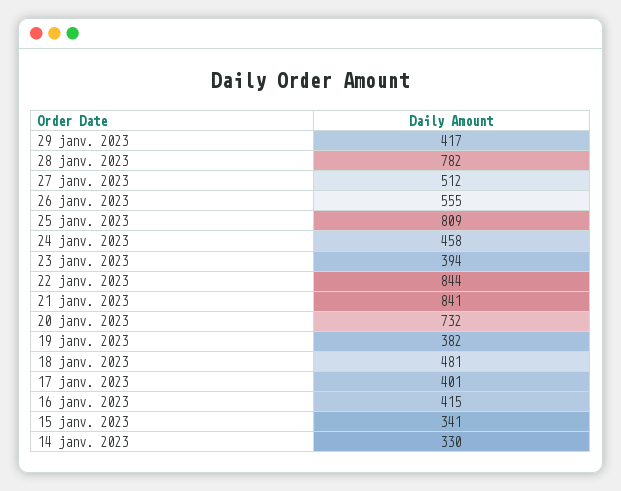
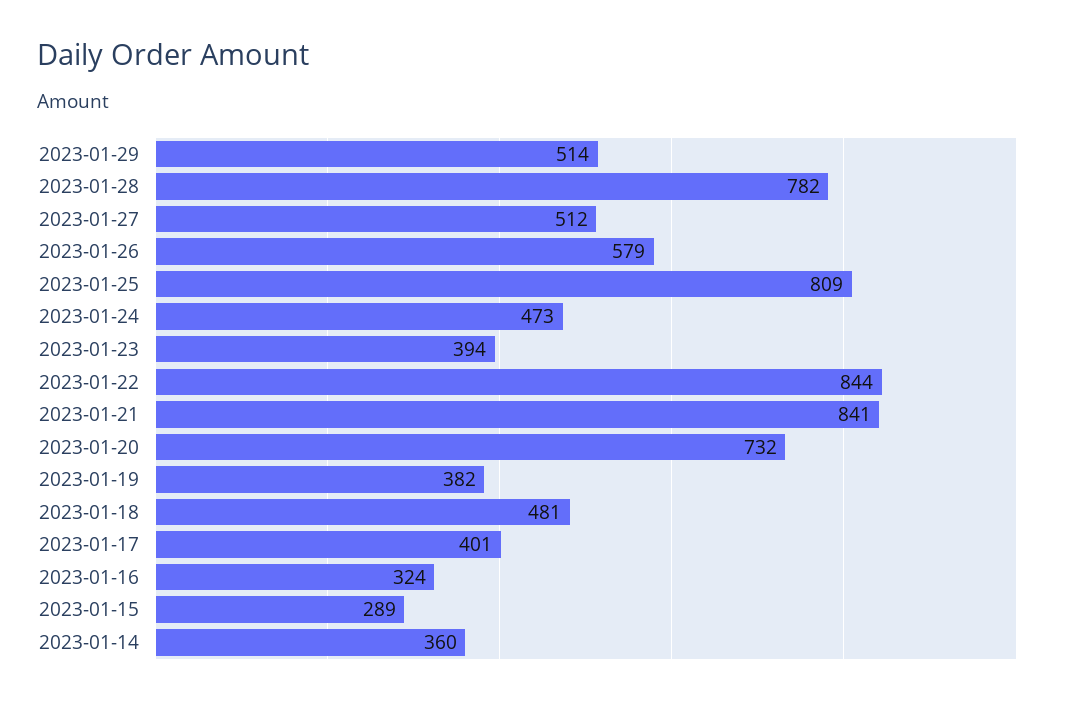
  {
-   "29 janv. 2023": 417,
+   "29 janv. 2023": 514,
    "28 janv. 2023": 782,
    "27 janv. 2023": 512,
-   "26 janv. 2023": 555,
+   "26 janv. 2023": 579,
    "25 janv. 2023": 809,
-   "24 janv. 2023": 458,
+   "24 janv. 2023": 473,
    "23 janv. 2023": 394,
    "22 janv. 2023": 844,
    "21 janv. 2023": 841,
    "20 janv. 2023": 732,
    "19 janv. 2023": 382,
    "18 janv. 2023": 481,
    "17 janv. 2023": 401,
-   "16 janv. 2023": 415,
+   "16 janv. 2023": 324,
-   "15 janv. 2023": 341,
+   "15 janv. 2023": 289,
-   "14 janv. 2023": 330
+   "14 janv. 2023": 360
  }

